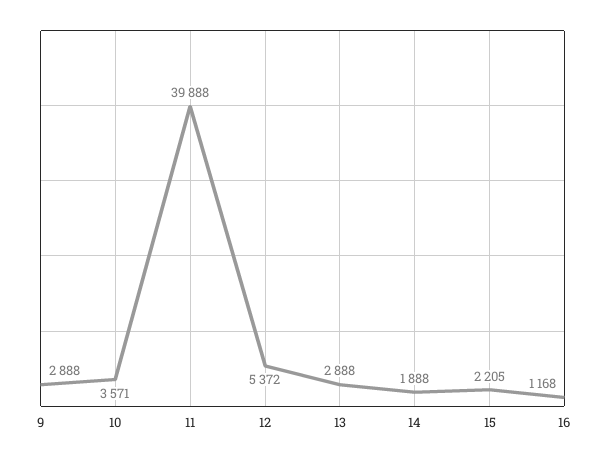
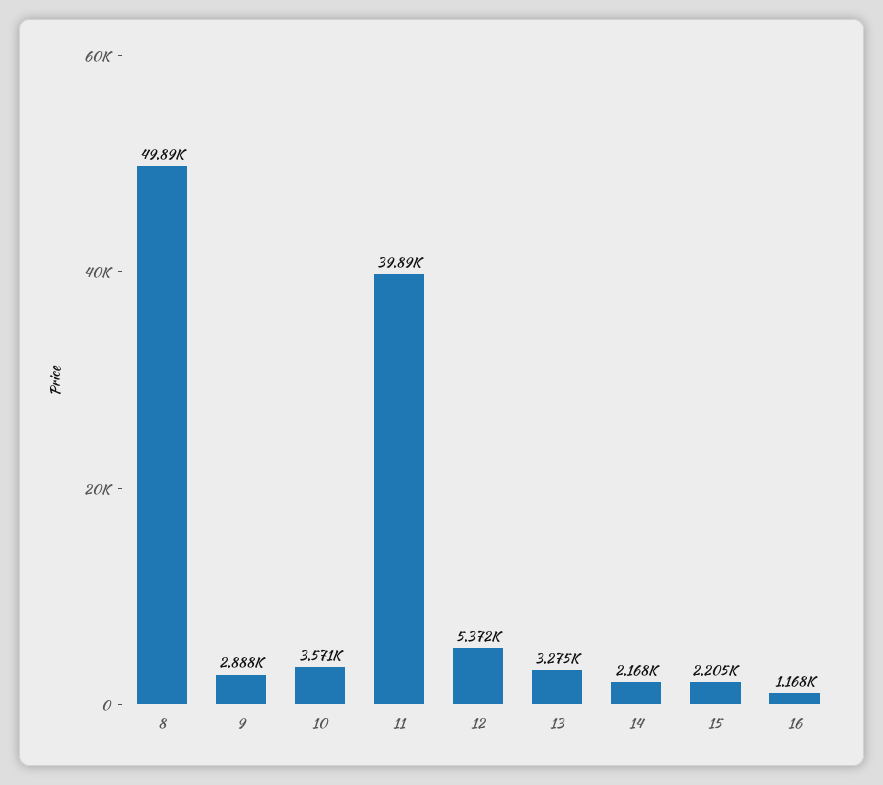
  {
    "9": 2888,
    "10": 3571,
    "11": 39888,
    "12": 5372,
-   "13": 2888,
+   "13": 3275,
-   "14": 1888,
+   "14": 2168,
    "15": 2205,
-   "16": 1168
+   "16": 1168,
+   "8": 49890
  }

